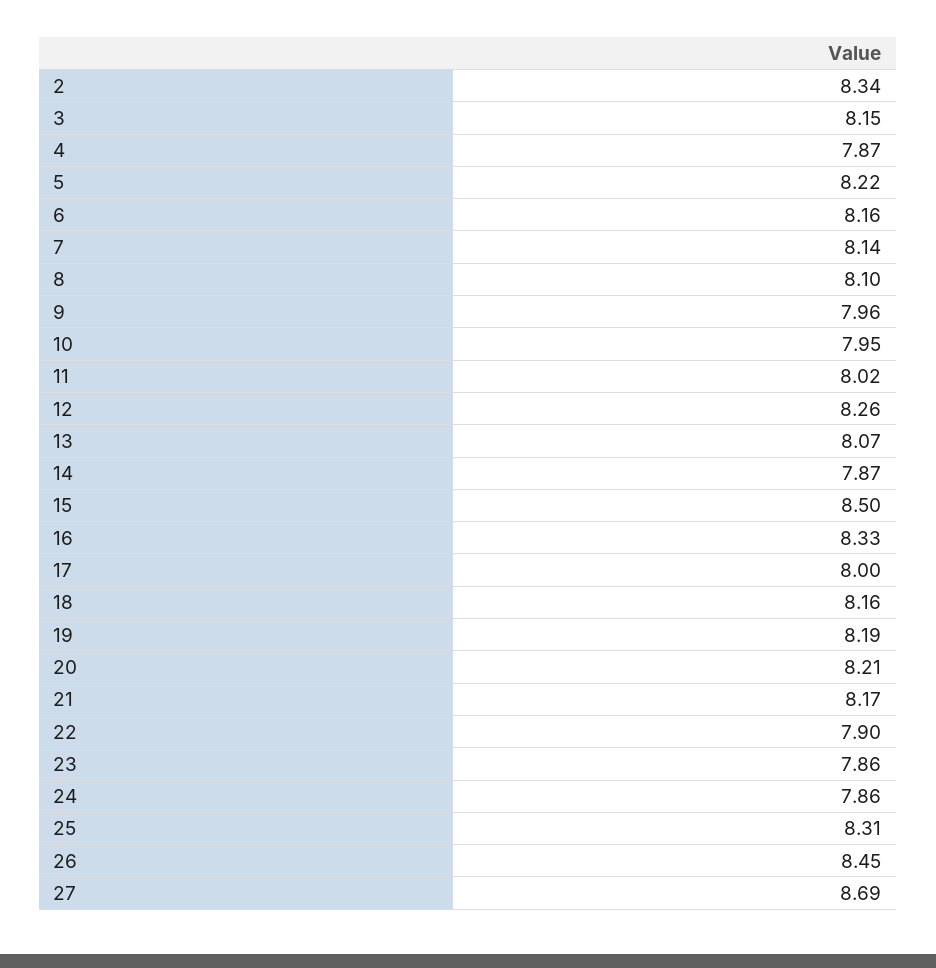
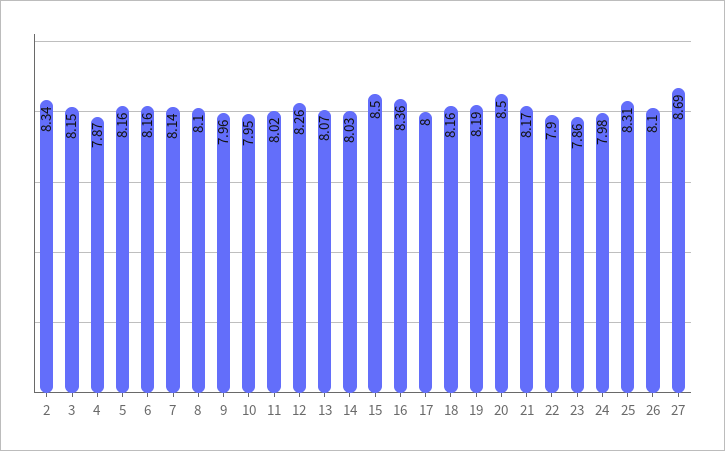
  {
    "2": 8.34,
    "3": 8.15,
    "4": 7.87,
-   "5": 8.22,
+   "5": 8.16,
    "6": 8.16,
    "7": 8.14,
    "8": 8.1,
    "9": 7.96,
    "10": 7.95,
    "11": 8.02,
    "12": 8.26,
    "13": 8.07,
-   "14": 7.87,
+   "14": 8.03,
    "15": 8.5,
-   "16": 8.33,
+   "16": 8.36,
    "17": 8,
    "18": 8.16,
    "19": 8.19,
-   "20": 8.21,
+   "20": 8.5,
    "21": 8.17,
    "22": 7.9,
    "23": 7.86,
-   "24": 7.86,
+   "24": 7.98,
    "25": 8.31,
-   "26": 8.45,
+   "26": 8.1,
    "27": 8.69
  }

